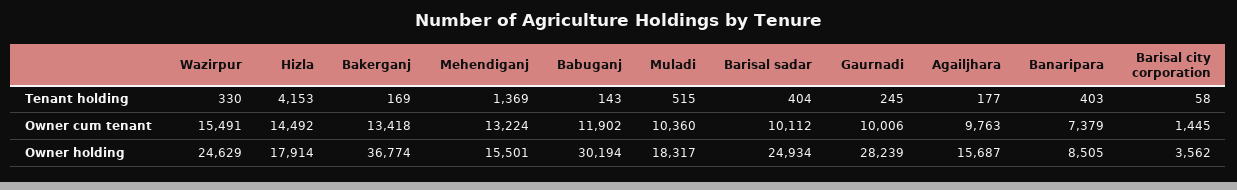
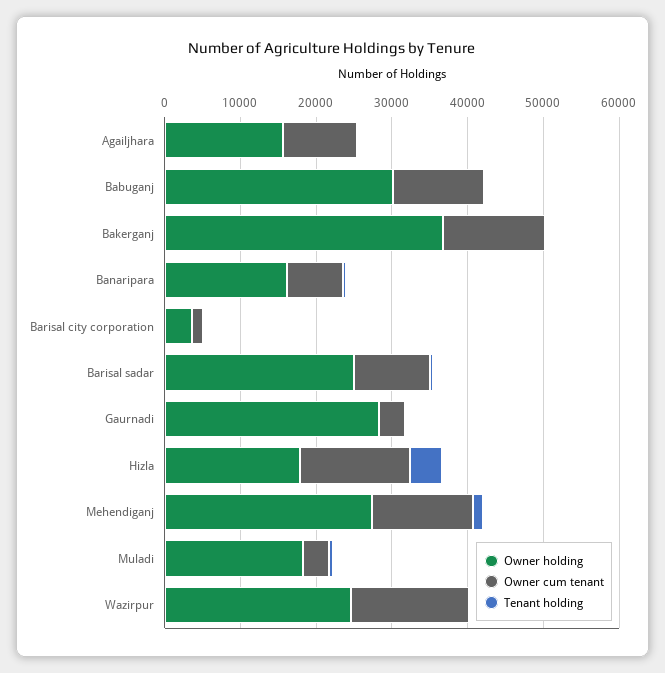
  {
    "Tenant holding": {
      "Wazirpur": 330,
      "Hizla": 4153,
      "Bakerganj": 169,
      "Mehendiganj": 1369,
      "Babuganj": 143,
      "Muladi": 515,
      "Barisal sadar": 404,
      "Gaurnadi": 245,
      "Agailjhara": 177,
      "Banaripara": 403,
      "Barisal city corporation": 58
    },
    "Owner cum tenant": {
      "Wazirpur": 15491,
      "Hizla": 14492,
      "Bakerganj": 13418,
      "Mehendiganj": 13224,
      "Babuganj": 11902,
-     "Muladi": 10360,
+     "Muladi": 4000,
      "Barisal sadar": 10112,
-     "Gaurnadi": 10006,
+     "Gaurnadi": 4000,
      "Agailjhara": 9763,
      "Banaripara": 7379,
      "Barisal city corporation": 1445
    },
    "Owner holding": {
      "Wazirpur": 24629,
      "Hizla": 17914,
      "Bakerganj": 36774,
-     "Mehendiganj": 15501,
+     "Mehendiganj": 28000,
      "Babuganj": 30194,
      "Muladi": 18317,
      "Barisal sadar": 24934,
      "Gaurnadi": 28239,
      "Agailjhara": 15687,
-     "Banaripara": 8505,
+     "Banaripara": 16000,
      "Barisal city corporation": 3562
    }
  }

